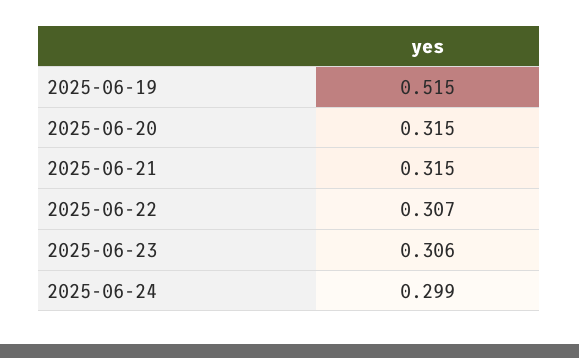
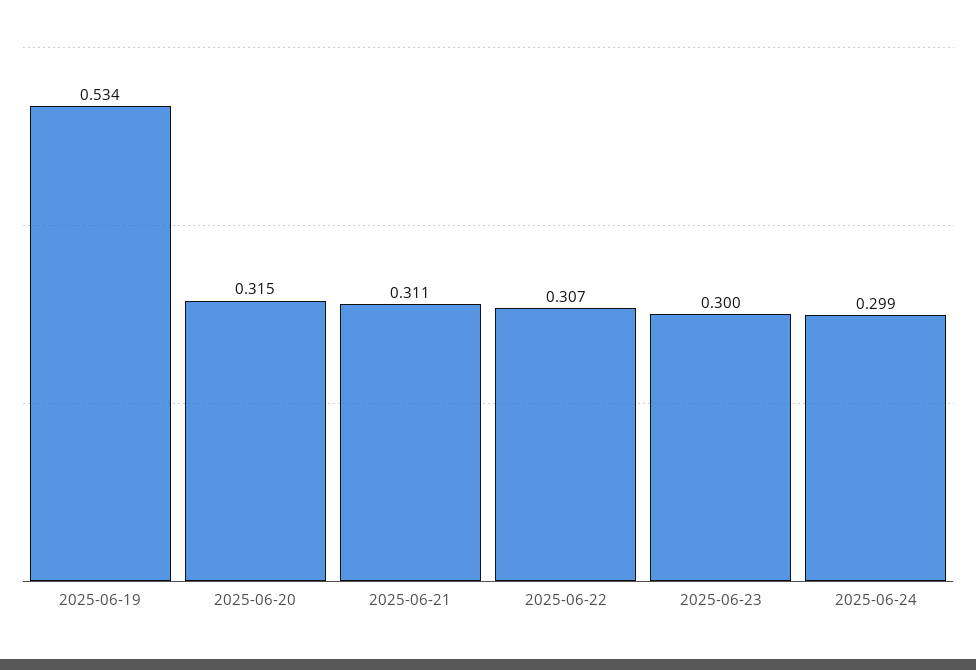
  {
-   "2025-06-19": 0.515,
+   "2025-06-19": 0.534,
    "2025-06-20": 0.315,
-   "2025-06-21": 0.315,
+   "2025-06-21": 0.311,
    "2025-06-22": 0.307,
-   "2025-06-23": 0.306,
+   "2025-06-23": 0.3,
    "2025-06-24": 0.299
  }

